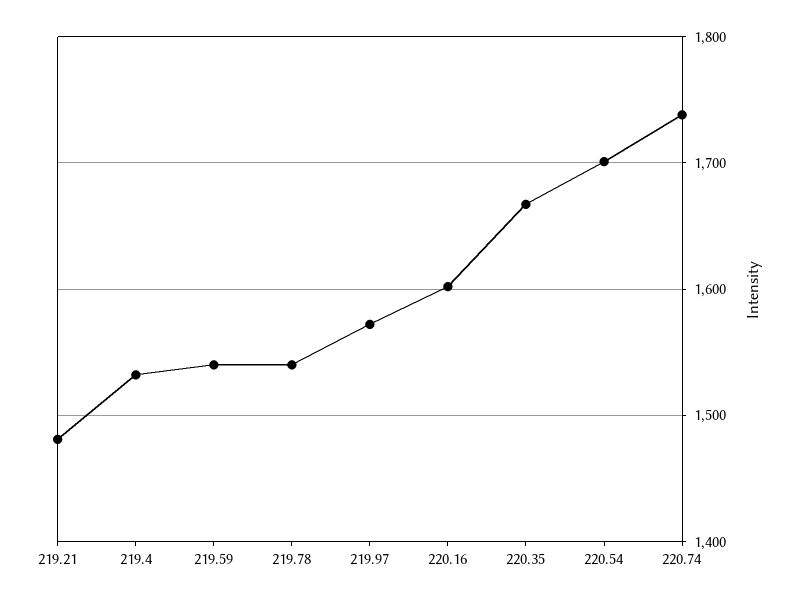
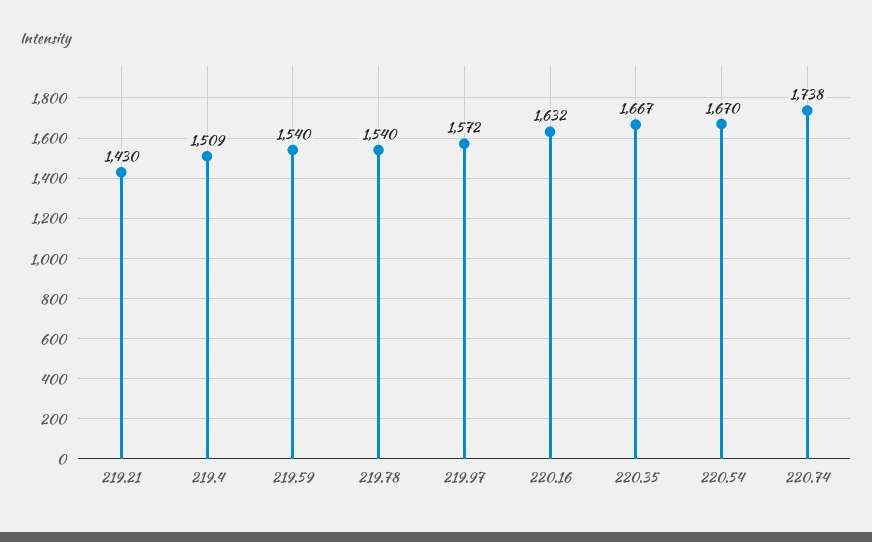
  {
-   "219.21": 1480,
+   "219.21": 1430,
-   "219.4": 1530,
+   "219.4": 1509,
    "219.59": 1540,
    "219.78": 1540,
    "219.97": 1572,
-   "220.16": 1600,
+   "220.16": 1632,
    "220.35": 1667,
-   "220.54": 1700,
+   "220.54": 1670,
    "220.74": 1738
  }

